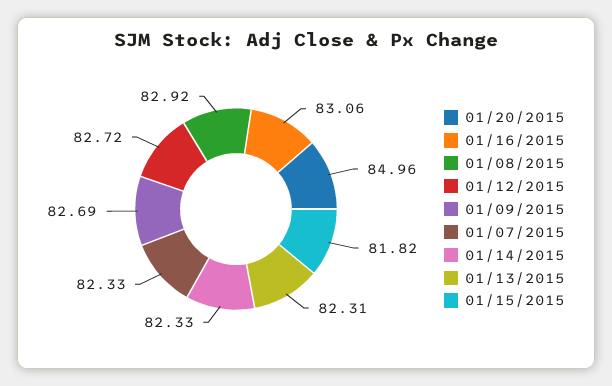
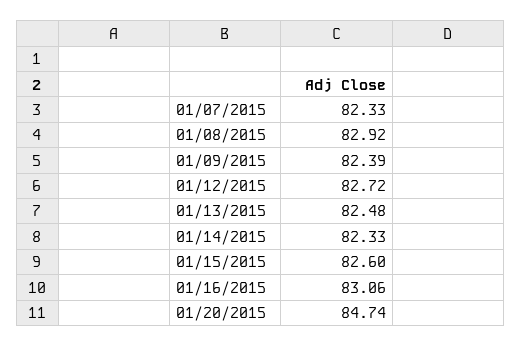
  {
-   "01/20/2015": 84.96,
+   "01/20/2015": 84.74,
    "01/16/2015": 83.06,
    "01/08/2015": 82.92,
    "01/12/2015": 82.72,
-   "01/09/2015": 82.69,
+   "01/09/2015": 82.39,
    "01/07/2015": 82.33,
    "01/14/2015": 82.33,
-   "01/13/2015": 82.31,
+   "01/13/2015": 82.48,
-   "01/15/2015": 81.82
+   "01/15/2015": 82.6
  }

